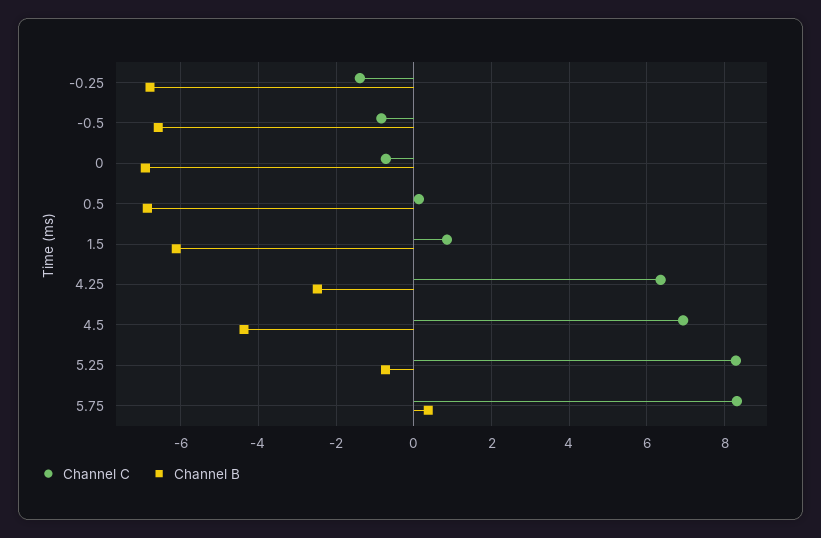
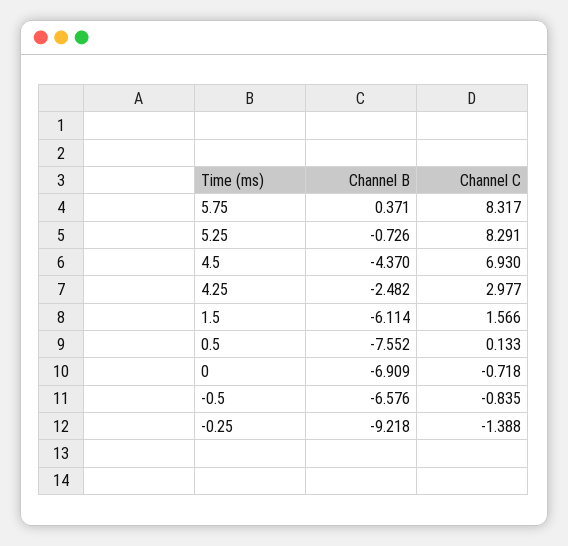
  {
    "Channel C": {
      "-0.25": -1.388,
      "-0.5": -0.835,
      "0": -0.718,
      "0.5": 0.133,
-     "1.5": 0.8,
+     "1.5": 1.566,
-     "4.25": 6.4,
+     "4.25": 2.977,
      "4.5": 6.93,
      "5.25": 8.291,
      "5.75": 8.317
    },
    "Channel B": {
-     "-0.25": -6.8,
+     "-0.25": -9.218,
      "-0.5": -6.576,
      "0": -6.909,
-     "0.5": -6.8,
+     "0.5": -7.552,
      "1.5": -6.114,
      "4.25": -2.482,
      "4.5": -4.37,
      "5.25": -0.726,
      "5.75": 0.371
    }
  }

